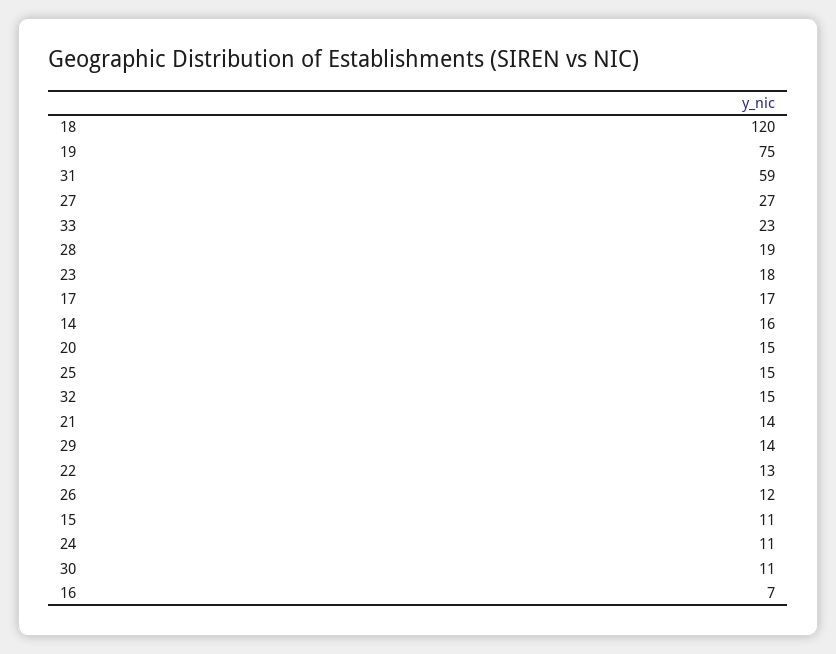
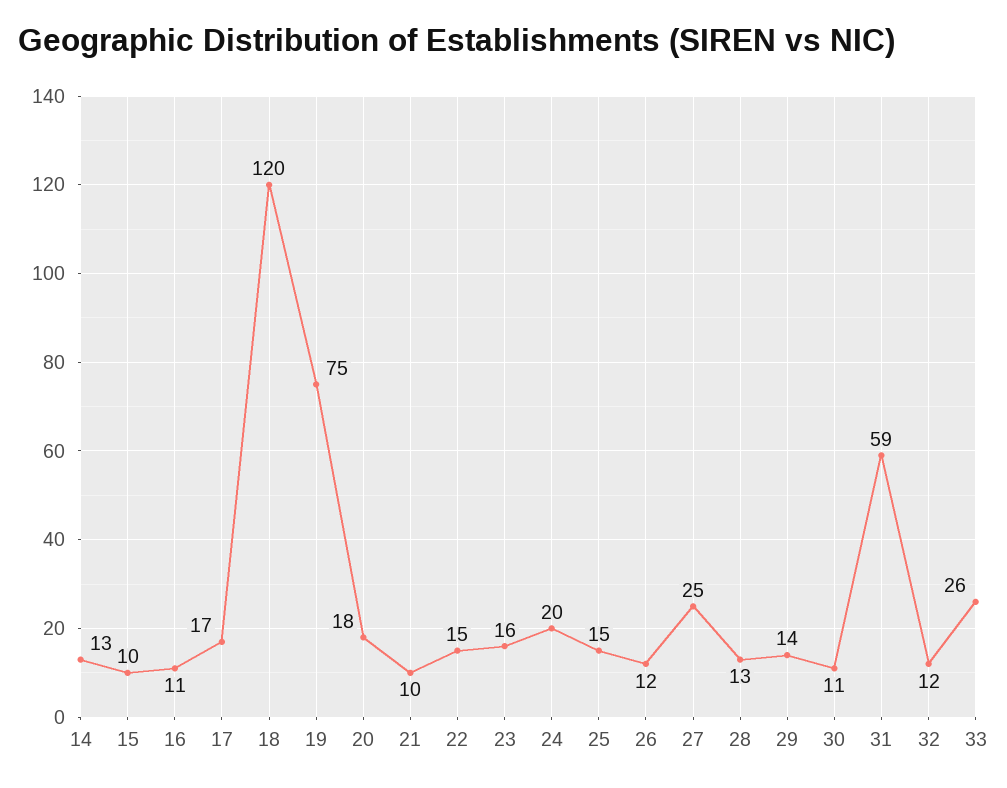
  {
    "18": 120,
    "19": 75,
    "31": 59,
-   "27": 27,
+   "27": 25,
-   "33": 23,
+   "33": 26,
-   "28": 19,
+   "28": 13,
-   "23": 18,
+   "23": 16,
    "17": 17,
-   "14": 16,
+   "14": 13,
-   "20": 15,
+   "20": 18,
    "25": 15,
-   "32": 15,
+   "32": 12,
-   "21": 14,
+   "21": 10,
    "29": 14,
-   "22": 13,
+   "22": 15,
    "26": 12,
-   "15": 11,
+   "15": 10,
-   "24": 11,
+   "24": 20,
    "30": 11,
-   "16": 7
+   "16": 11
  }

